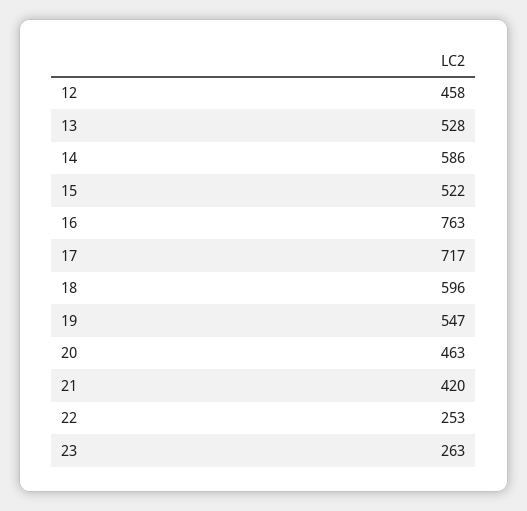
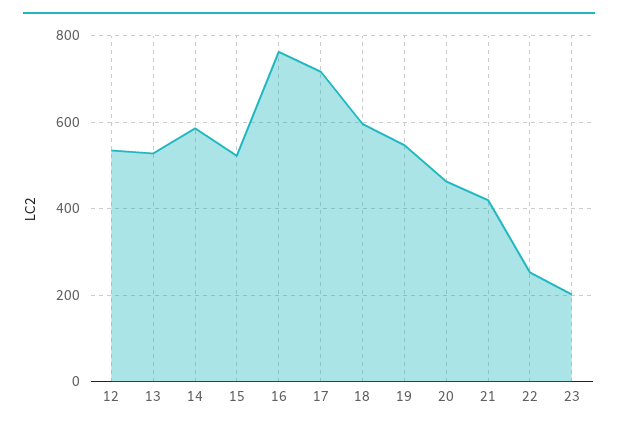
  {
-   "12": 458,
+   "12": 540,
    "13": 528,
    "14": 586,
    "15": 522,
    "16": 763,
    "17": 717,
    "18": 596,
    "19": 547,
    "20": 463,
    "21": 420,
    "22": 253,
-   "23": 263
+   "23": 200
  }

